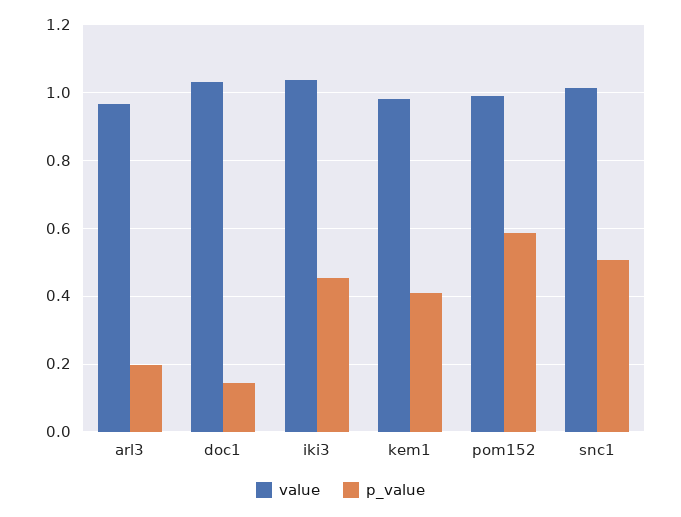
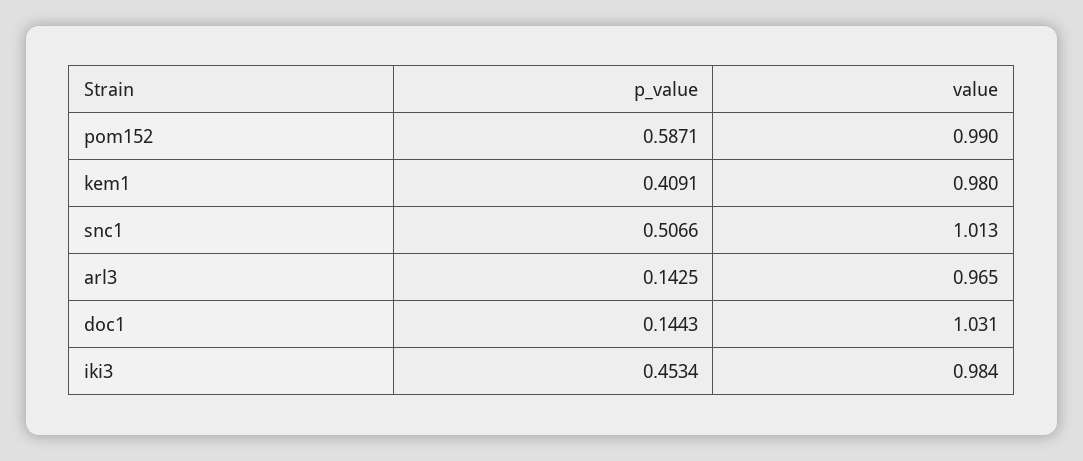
  {
    "value": {
      "arl3": 0.965,
      "doc1": 1.031,
-     "iki3": 1.04,
+     "iki3": 0.984,
      "kem1": 0.98,
      "pom152": 0.99,
      "snc1": 1.013
    },
    "p_value": {
-     "arl3": 0.2,
+     "arl3": 0.1425,
      "doc1": 0.1443,
      "iki3": 0.4534,
      "kem1": 0.4091,
      "pom152": 0.5871,
      "snc1": 0.5066
    }
  }

